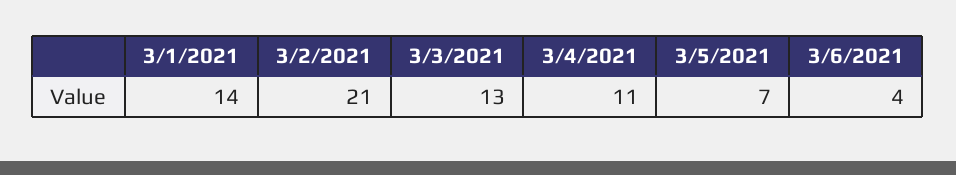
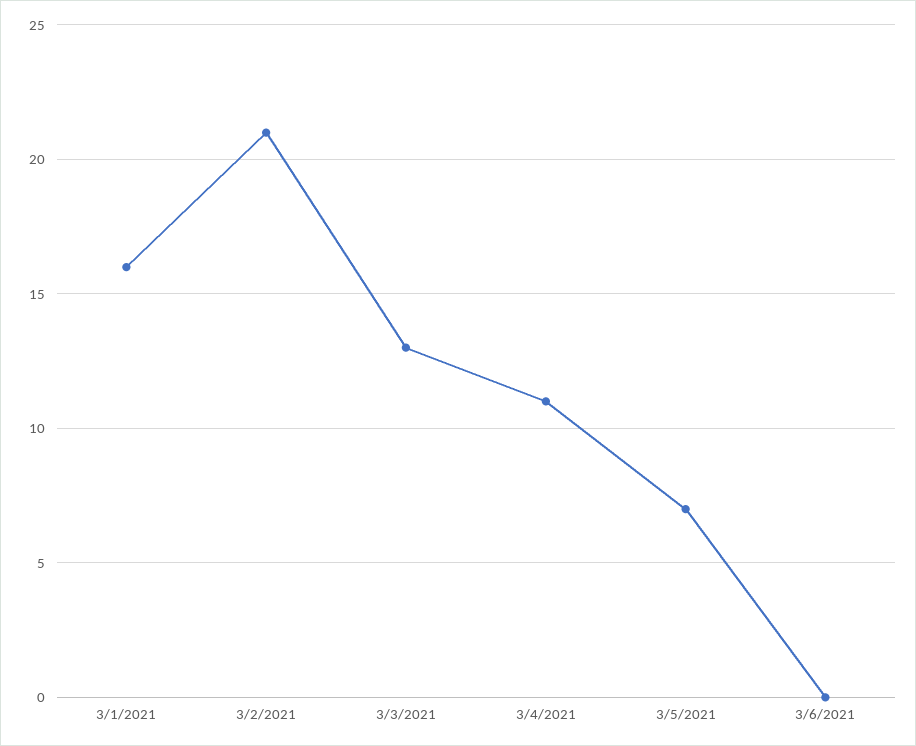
  {
-   "3/1/2021": 14,
+   "3/1/2021": 16,
    "3/2/2021": 21,
    "3/3/2021": 13,
    "3/4/2021": 11,
    "3/5/2021": 7,
-   "3/6/2021": 4
+   "3/6/2021": 0
  }

